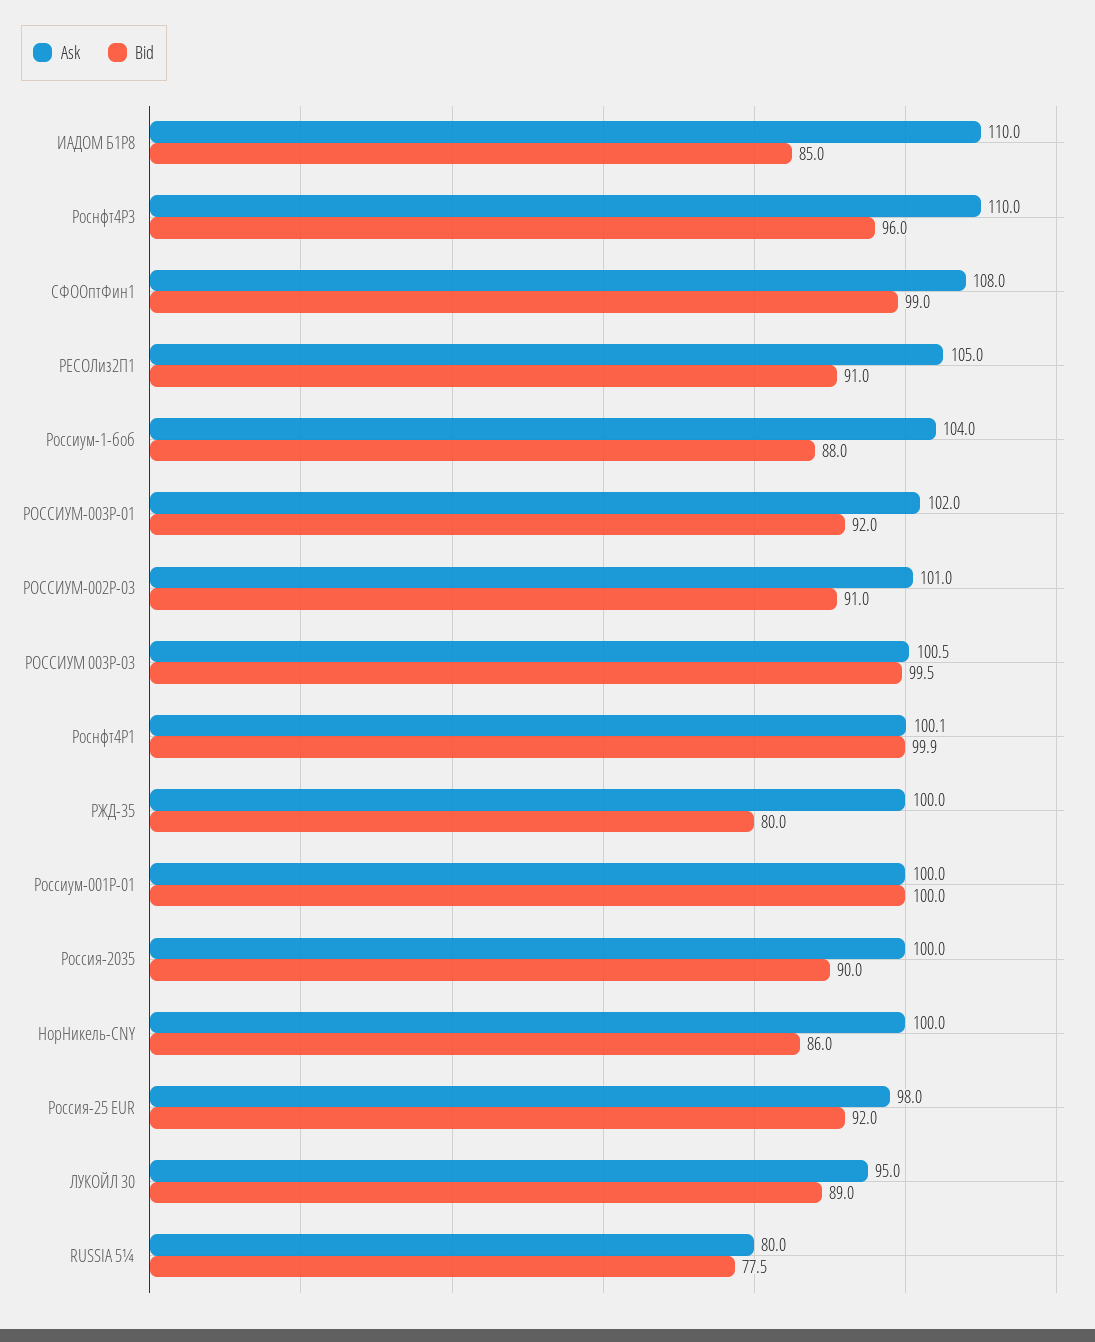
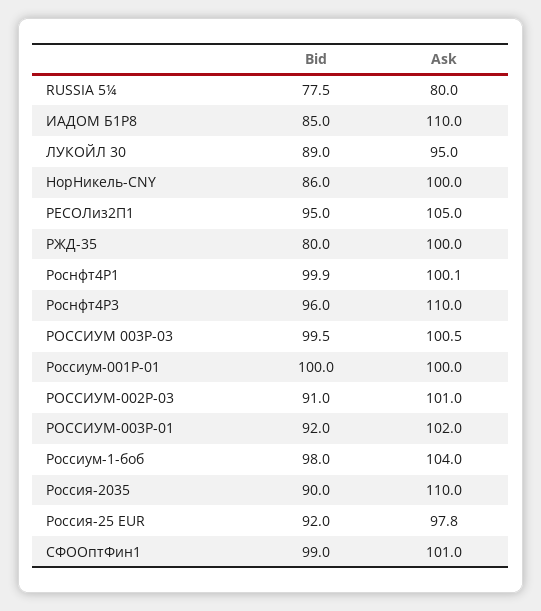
  {
    "Ask": {
      "ИАДОМ Б1P8": 110,
      "Роснфт4P3": 110,
-     "СФООптФин1": 108,
+     "СФООптФин1": 101,
      "РЕСОЛиз2П1": 105,
      "Россиум-1-боб": 104,
      "РОССИУМ-003P-01": 102,
      "РОССИУМ-002P-03": 101,
      "РОССИУМ 003Р-03": 100.5,
      "Роснфт4P1": 100.1,
      "РЖД-35": 100,
      "Россиум-001Р-01": 100,
-     "Россия-2035": 100,
+     "Россия-2035": 110,
      "НорНикель-CNY": 100,
-     "Россия-25 EUR": 98,
+     "Россия-25 EUR": 97.8,
      "ЛУКОЙЛ 30": 95,
      "RUSSIA 5¼": 80
    },
    "Bid": {
      "ИАДОМ Б1P8": 85,
      "Роснфт4P3": 96,
      "СФООптФин1": 99,
-     "РЕСОЛиз2П1": 91,
+     "РЕСОЛиз2П1": 95,
-     "Россиум-1-боб": 88,
+     "Россиум-1-боб": 98,
      "РОССИУМ-003P-01": 92,
      "РОССИУМ-002P-03": 91,
      "РОССИУМ 003Р-03": 99.5,
      "Роснфт4P1": 99.9,
      "РЖД-35": 80,
      "Россиум-001Р-01": 100,
      "Россия-2035": 90,
      "НорНикель-CNY": 86,
      "Россия-25 EUR": 92,
      "ЛУКОЙЛ 30": 89,
      "RUSSIA 5¼": 77.5
    }
  }

